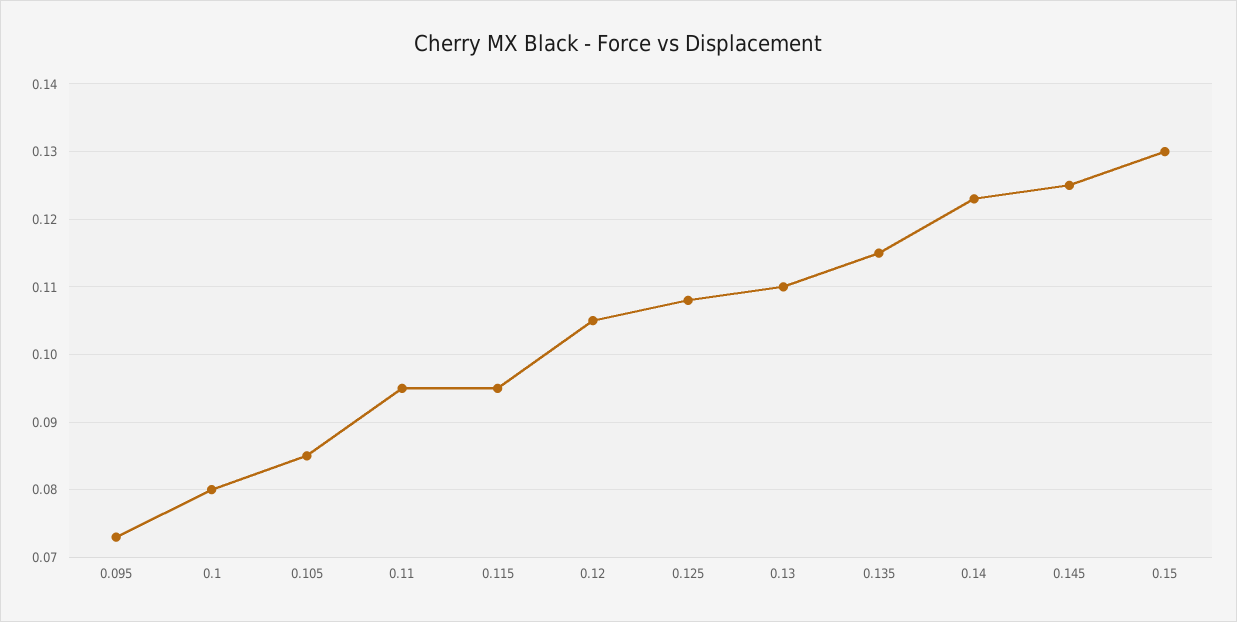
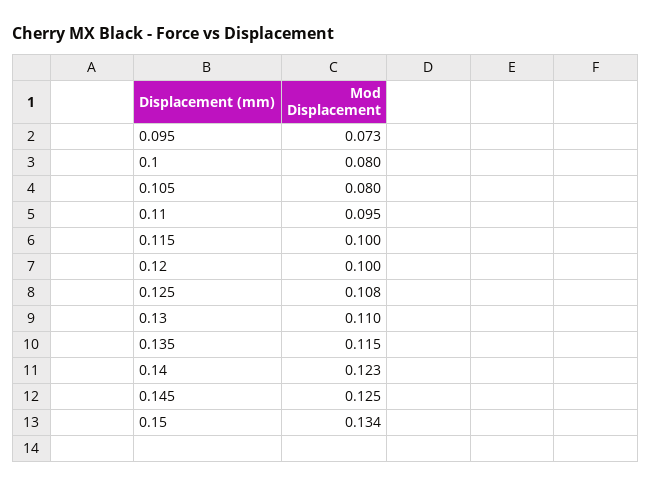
  {
    "0.095": 0.073,
    "0.1": 0.08,
-   "0.105": 0.085,
+   "0.105": 0.08,
    "0.11": 0.095,
-   "0.115": 0.095,
+   "0.115": 0.1,
-   "0.12": 0.105,
+   "0.12": 0.1,
    "0.125": 0.108,
    "0.13": 0.11,
    "0.135": 0.115,
    "0.14": 0.123,
    "0.145": 0.125,
-   "0.15": 0.13
+   "0.15": 0.134
  }

